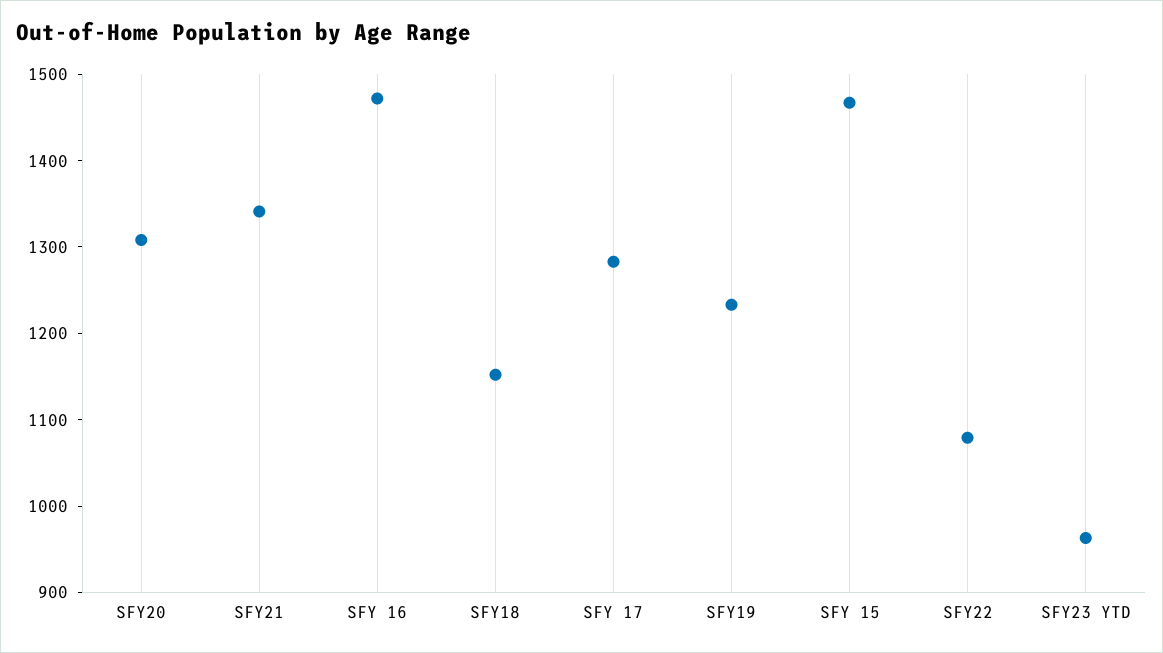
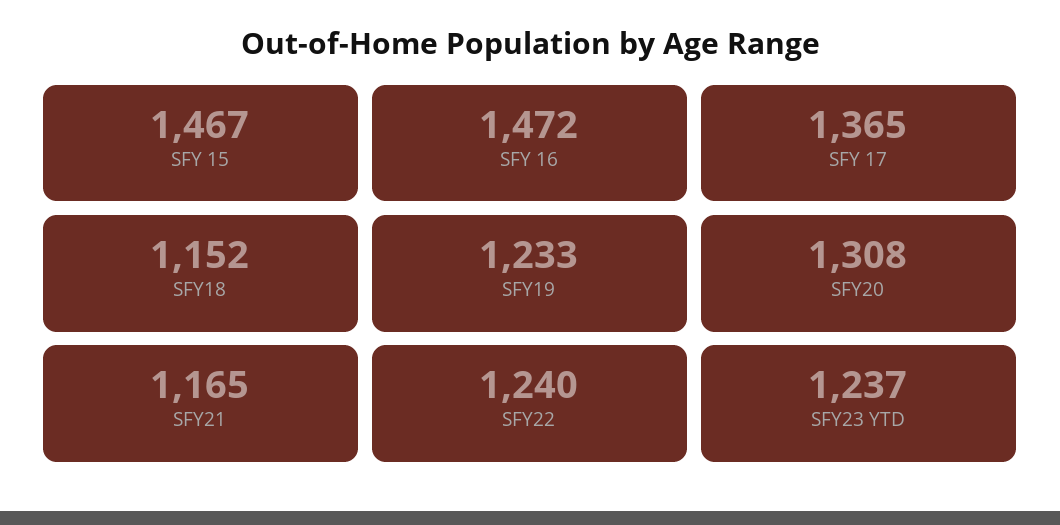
  {
    "SFY20": 1308,
-   "SFY21": 1340,
+   "SFY21": 1165,
    "SFY 16": 1472,
    "SFY18": 1152,
-   "SFY 17": 1280,
+   "SFY 17": 1365,
    "SFY19": 1233,
    "SFY 15": 1467,
-   "SFY22": 1080,
+   "SFY22": 1240,
-   "SFY23 YTD": 960
+   "SFY23 YTD": 1237
  }

